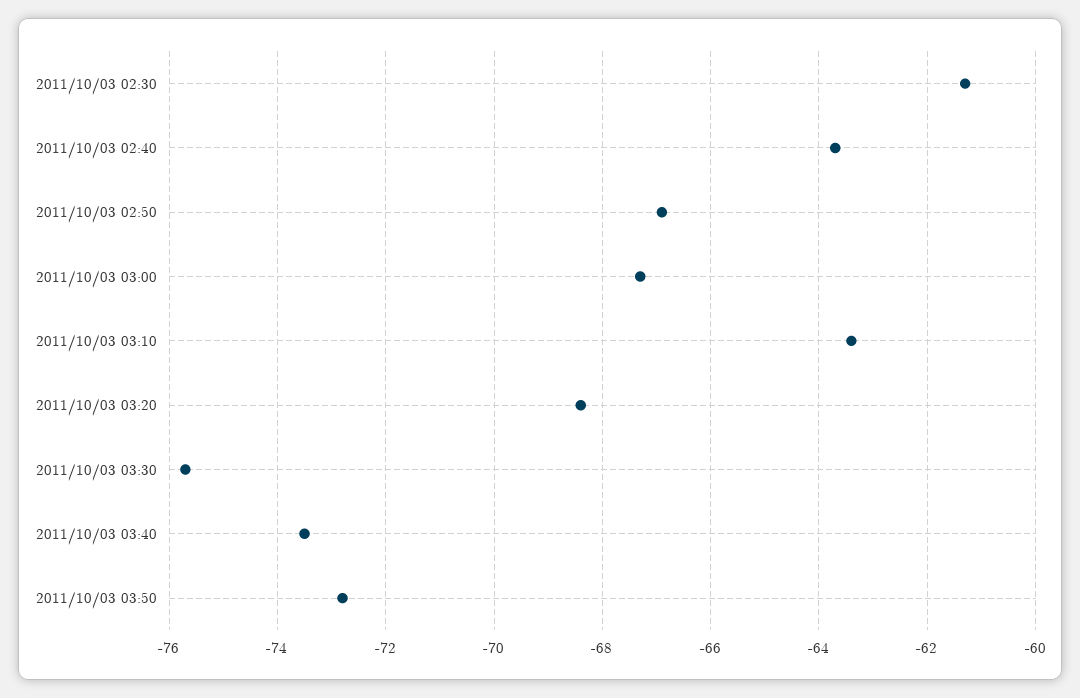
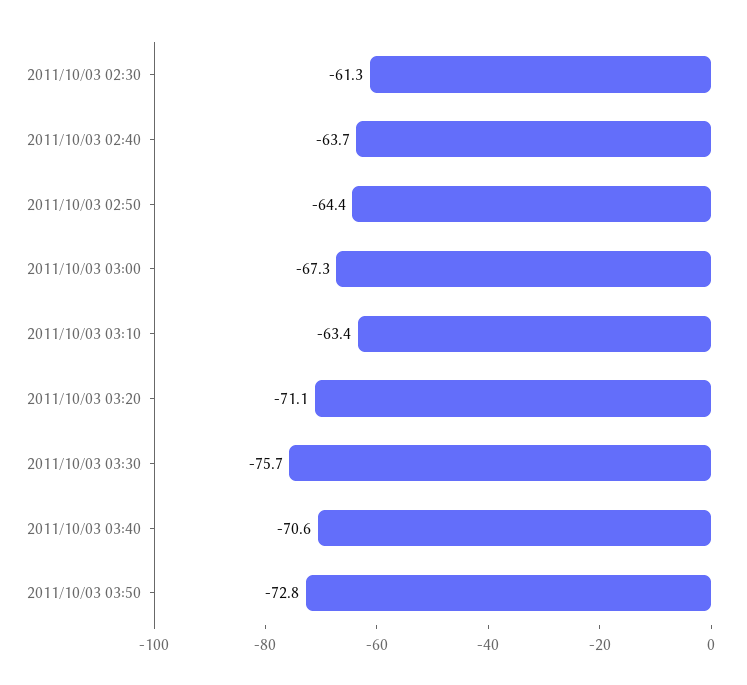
  {
    "2011/10/03 02:30": -61.3,
    "2011/10/03 02:40": -63.7,
-   "2011/10/03 02:50": -67,
+   "2011/10/03 02:50": -64.4,
    "2011/10/03 03:00": -67.3,
    "2011/10/03 03:10": -63.4,
-   "2011/10/03 03:20": -68.5,
+   "2011/10/03 03:20": -71.1,
    "2011/10/03 03:30": -75.7,
-   "2011/10/03 03:40": -73.5,
+   "2011/10/03 03:40": -70.6,
    "2011/10/03 03:50": -72.8
  }

